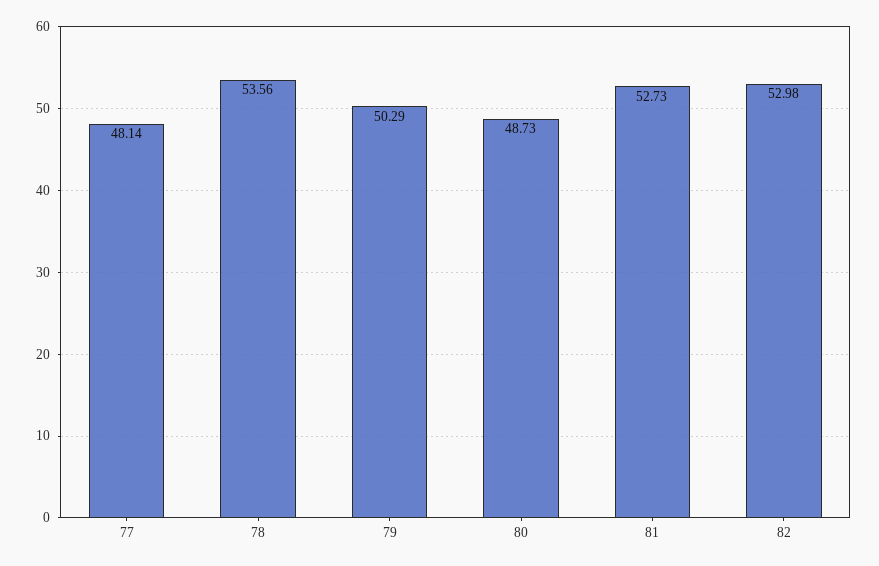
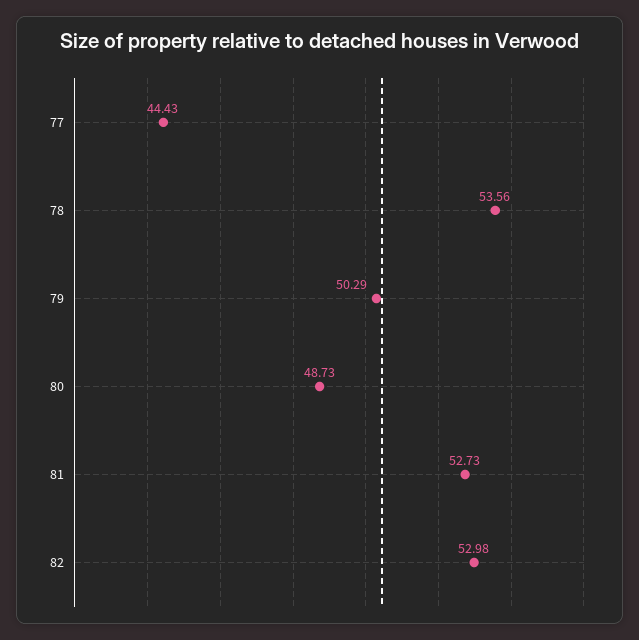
  {
-   "77": 48.14,
+   "77": 44.43,
    "78": 53.56,
    "79": 50.29,
    "80": 48.73,
    "81": 52.73,
    "82": 52.98
  }

